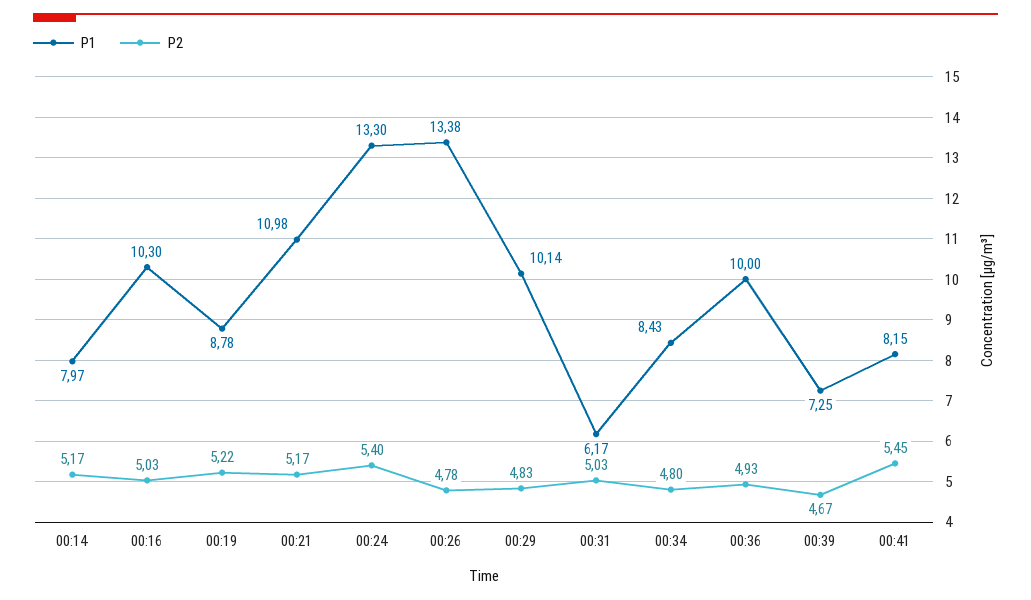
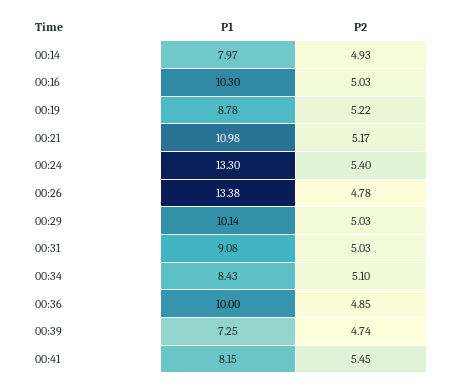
  {
    "P1": {
      "00:14": 7.97,
      "00:16": 10.3,
      "00:19": 8.78,
      "00:21": 10.98,
      "00:24": 13.3,
      "00:26": 13.38,
      "00:29": 10.14,
-     "00:31": 6.17,
+     "00:31": 9.08,
      "00:34": 8.43,
      "00:36": 10,
      "00:39": 7.25,
      "00:41": 8.15
    },
    "P2": {
-     "00:14": 5.17,
+     "00:14": 4.93,
      "00:16": 5.03,
      "00:19": 5.22,
      "00:21": 5.17,
      "00:24": 5.4,
      "00:26": 4.78,
-     "00:29": 4.83,
+     "00:29": 5.03,
      "00:31": 5.03,
-     "00:34": 4.8,
+     "00:34": 5.1,
-     "00:36": 4.93,
+     "00:36": 4.85,
-     "00:39": 4.67,
+     "00:39": 4.74,
      "00:41": 5.45
    }
  }

